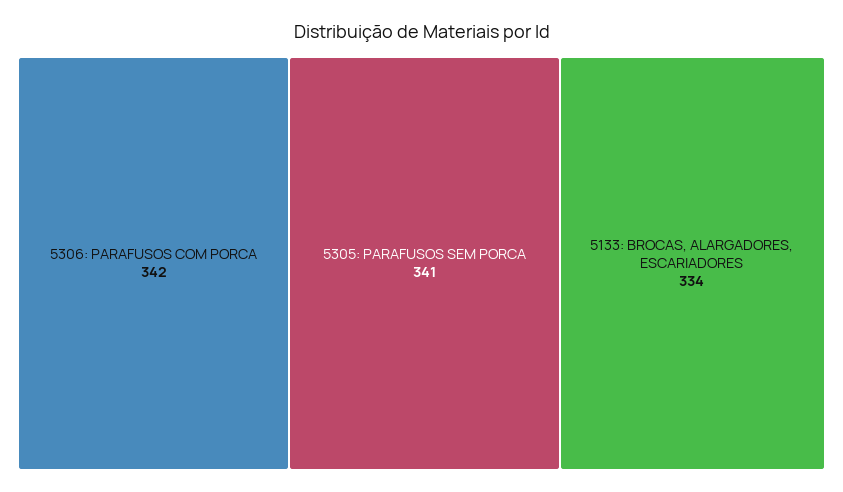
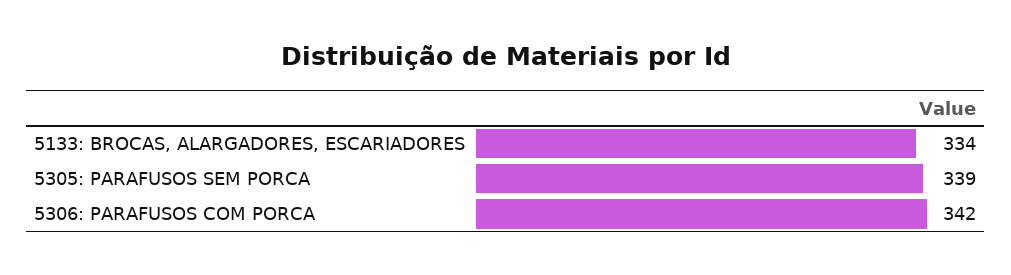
  {
    "5306: PARAFUSOS COM PORCA": 342,
-   "5305: PARAFUSOS SEM PORCA": 341,
+   "5305: PARAFUSOS SEM PORCA": 339,
    "5133: BROCAS, ALARGADORES, ESCARIADORES": 334
  }

